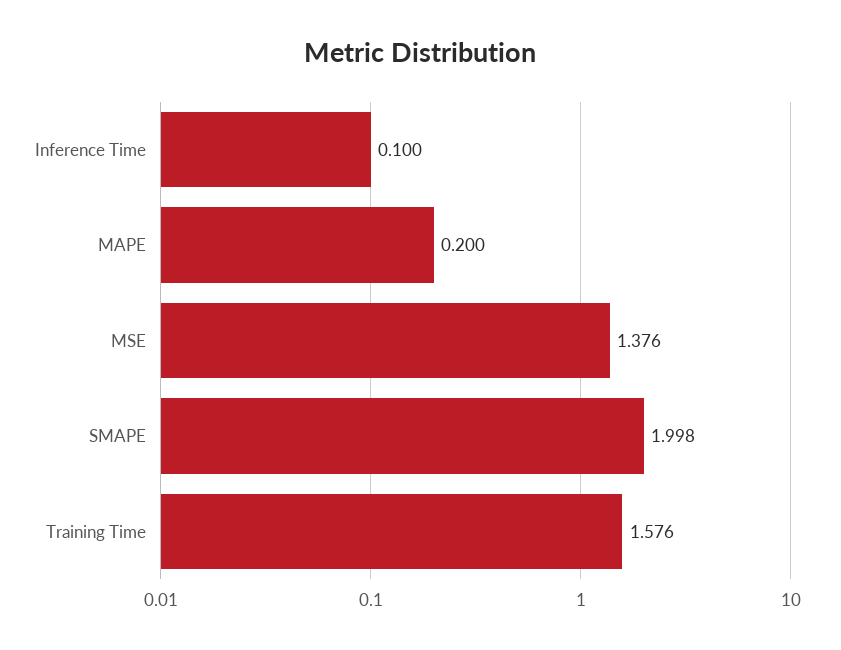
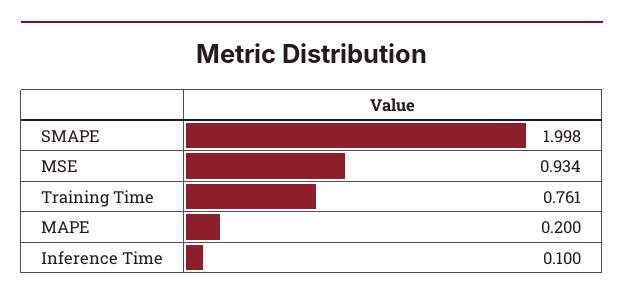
  {
    "Inference Time": 0.1,
    "MAPE": 0.2,
-   "MSE": 1.376,
+   "MSE": 0.934,
    "SMAPE": 1.998,
-   "Training Time": 1.576
+   "Training Time": 0.761
  }

